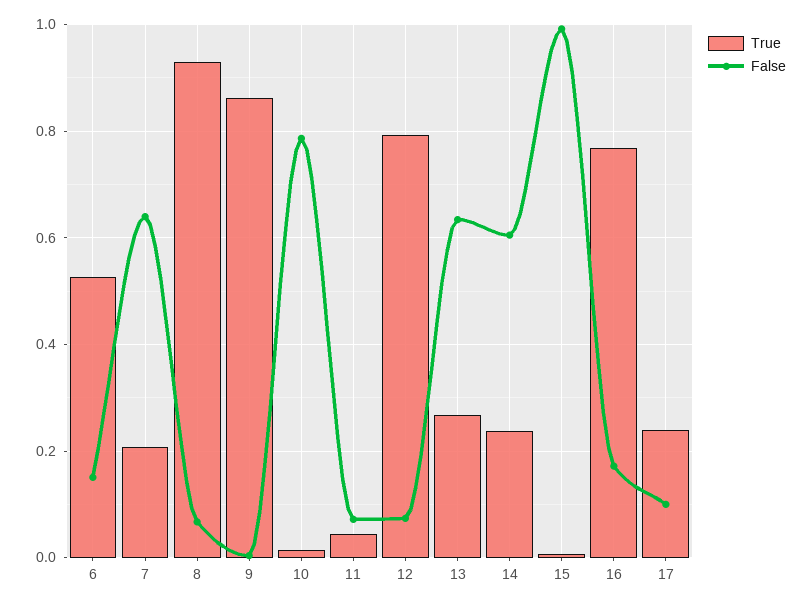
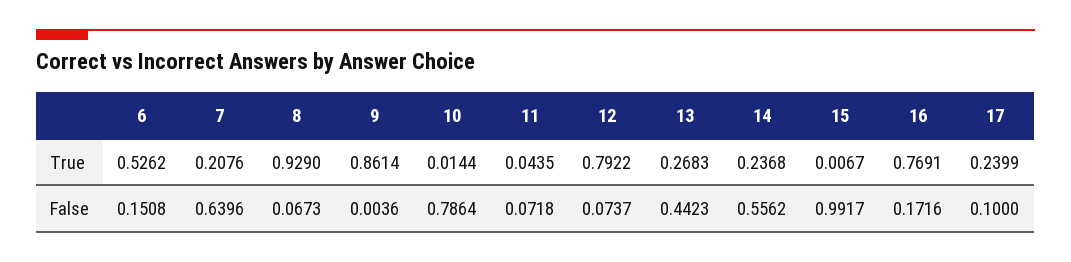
  {
    "True": {
      "6": 0.5262,
      "7": 0.2076,
      "8": 0.929,
      "9": 0.8614,
      "10": 0.0144,
      "11": 0.0435,
      "12": 0.7922,
      "13": 0.2683,
      "14": 0.2368,
      "15": 0.0067,
      "16": 0.7691,
      "17": 0.2399
    },
    "False": {
      "6": 0.1508,
      "7": 0.6396,
      "8": 0.0673,
      "9": 0.0036,
      "10": 0.7864,
      "11": 0.0718,
      "12": 0.0737,
-     "13": 0.64,
+     "13": 0.4423,
-     "14": 0.6,
+     "14": 0.5562,
      "15": 0.9917,
      "16": 0.1716,
      "17": 0.1
    }
  }

